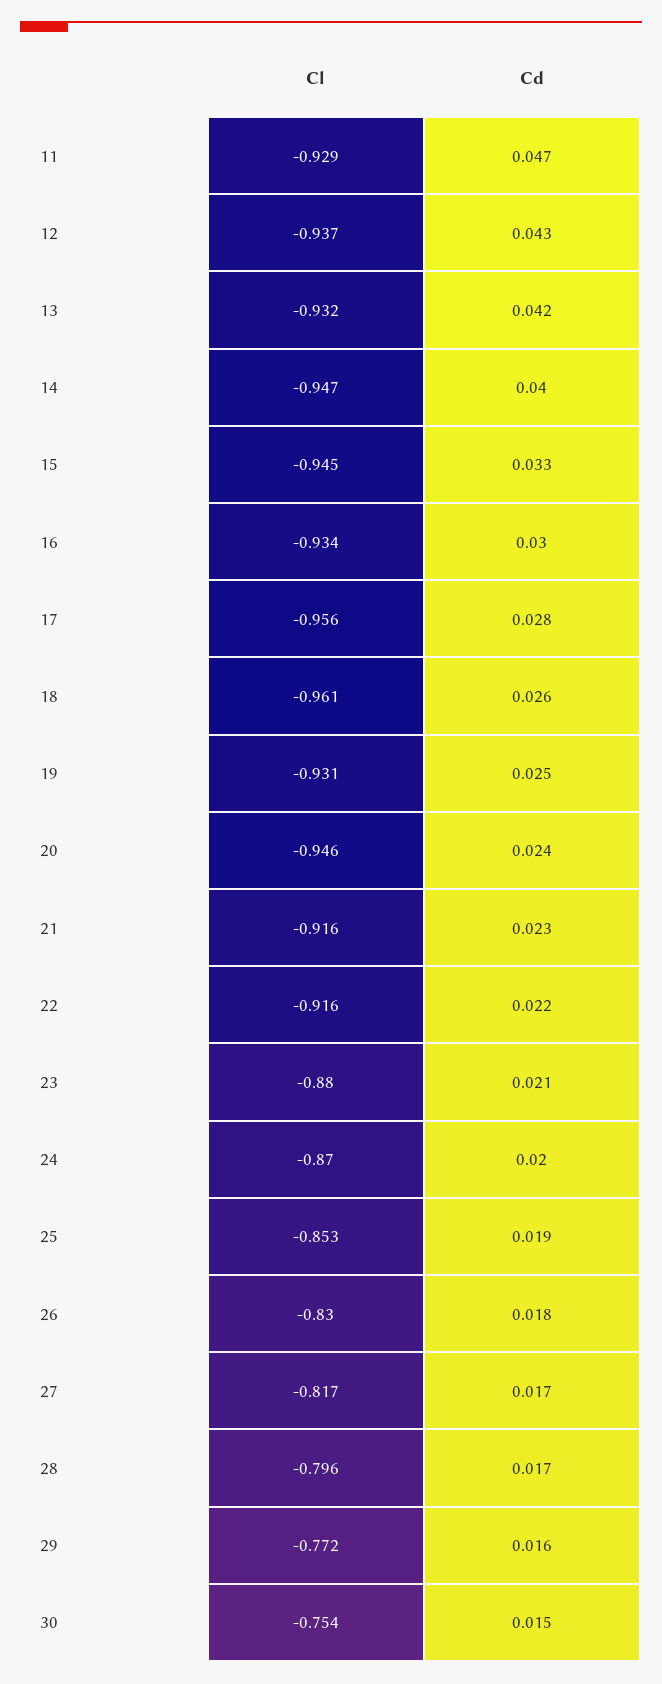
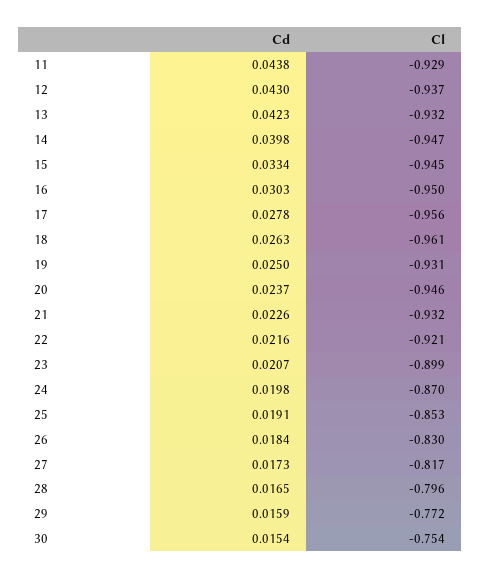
  {
    "Cl": {
      "11": -0.929,
      "12": -0.937,
      "13": -0.932,
      "14": -0.947,
      "15": -0.945,
-     "16": -0.934,
+     "16": -0.95,
      "17": -0.956,
      "18": -0.961,
      "19": -0.931,
      "20": -0.946,
-     "21": -0.916,
+     "21": -0.932,
-     "22": -0.916,
+     "22": -0.921,
-     "23": -0.88,
+     "23": -0.899,
      "24": -0.87,
      "25": -0.853,
      "26": -0.83,
      "27": -0.817,
      "28": -0.796,
      "29": -0.772,
      "30": -0.754
    },
    "Cd": {
-     "11": 0.047,
+     "11": 0.0438,
      "12": 0.043,
      "13": 0.0423,
      "14": 0.0398,
      "15": 0.0334,
      "16": 0.0303,
      "17": 0.0278,
      "18": 0.0263,
      "19": 0.025,
      "20": 0.0237,
      "21": 0.0226,
      "22": 0.0216,
      "23": 0.0207,
      "24": 0.0198,
      "25": 0.0191,
      "26": 0.0184,
      "27": 0.0173,
      "28": 0.0165,
      "29": 0.0159,
      "30": 0.0154
    }
  }

